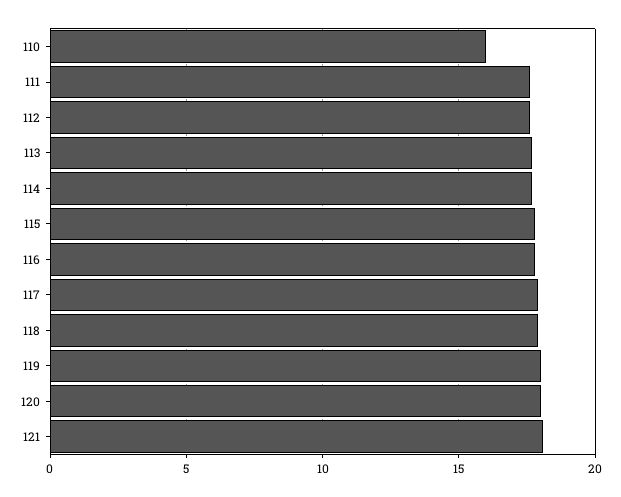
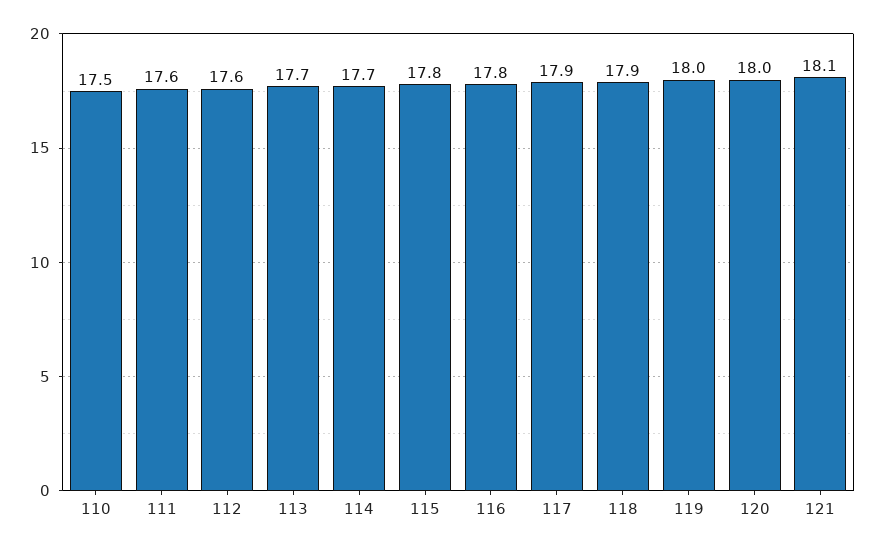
  {
-   "110": 16,
+   "110": 17.5,
    "111": 17.6,
    "112": 17.6,
    "113": 17.7,
    "114": 17.7,
    "115": 17.8,
    "116": 17.8,
    "117": 17.9,
    "118": 17.9,
    "119": 18,
    "120": 18,
    "121": 18.1
  }

